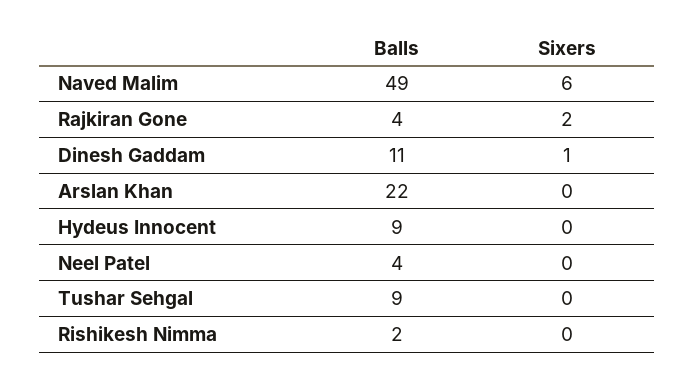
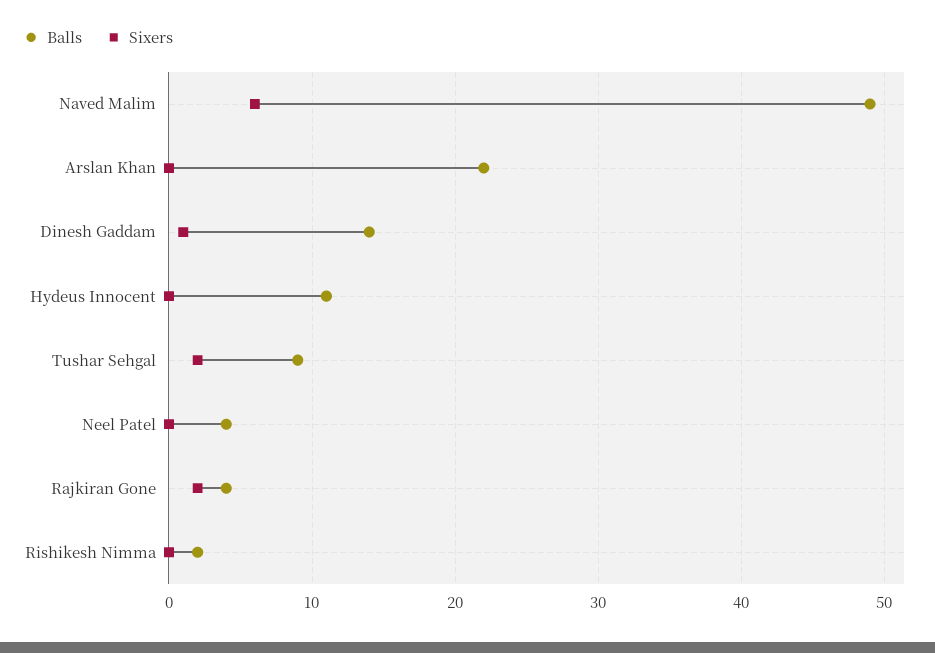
  {
    "Balls": {
      "Naved Malim": 49,
      "Rajkiran Gone": 4,
-     "Dinesh Gaddam": 11,
+     "Dinesh Gaddam": 14,
      "Arslan Khan": 22,
-     "Hydeus Innocent": 9,
+     "Hydeus Innocent": 11,
      "Neel Patel": 4,
      "Tushar Sehgal": 9,
      "Rishikesh Nimma": 2
    },
    "Sixers": {
      "Naved Malim": 6,
      "Rajkiran Gone": 2,
      "Dinesh Gaddam": 1,
      "Arslan Khan": 0,
      "Hydeus Innocent": 0,
      "Neel Patel": 0,
-     "Tushar Sehgal": 0,
+     "Tushar Sehgal": 2,
      "Rishikesh Nimma": 0
    }
  }

